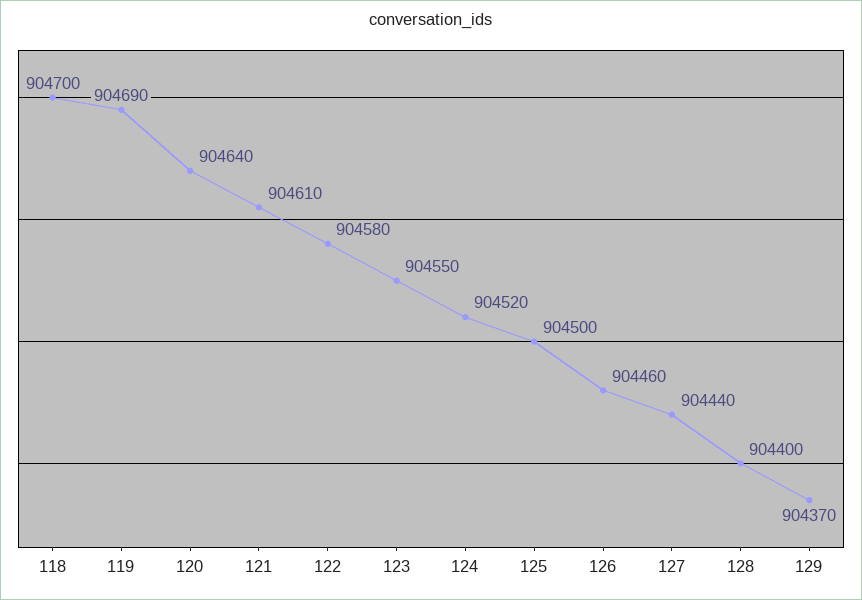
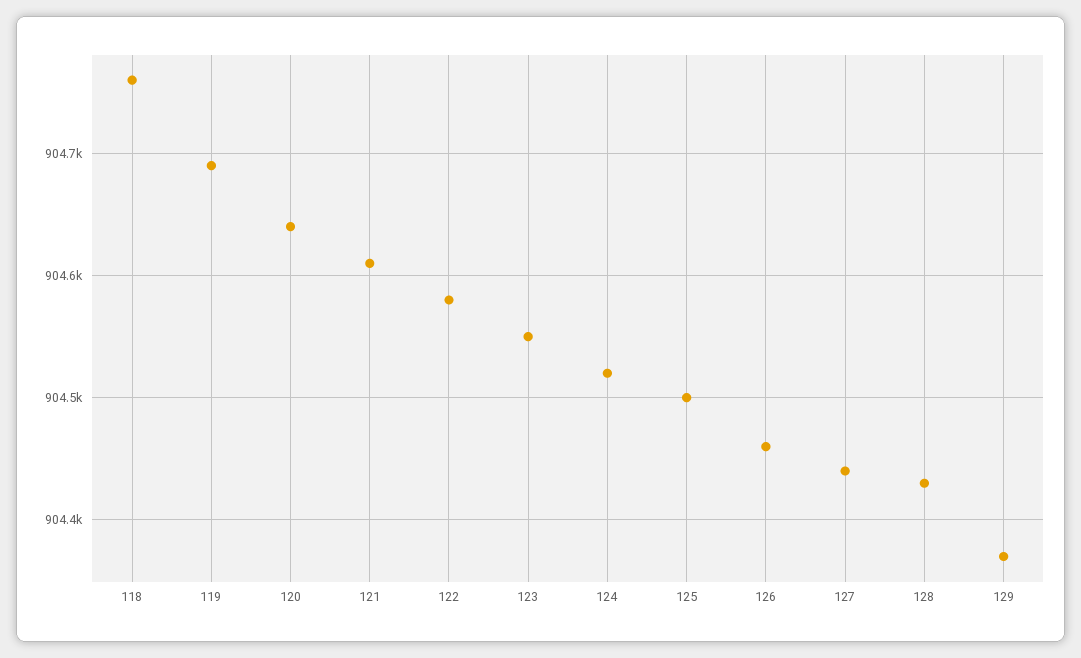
  {
-   "118": 904700,
+   "118": 904760,
    "119": 904690,
    "120": 904640,
    "121": 904610,
    "122": 904580,
    "123": 904550,
    "124": 904520,
    "125": 904500,
    "126": 904460,
    "127": 904440,
-   "128": 904400,
+   "128": 904430,
    "129": 904370
  }

